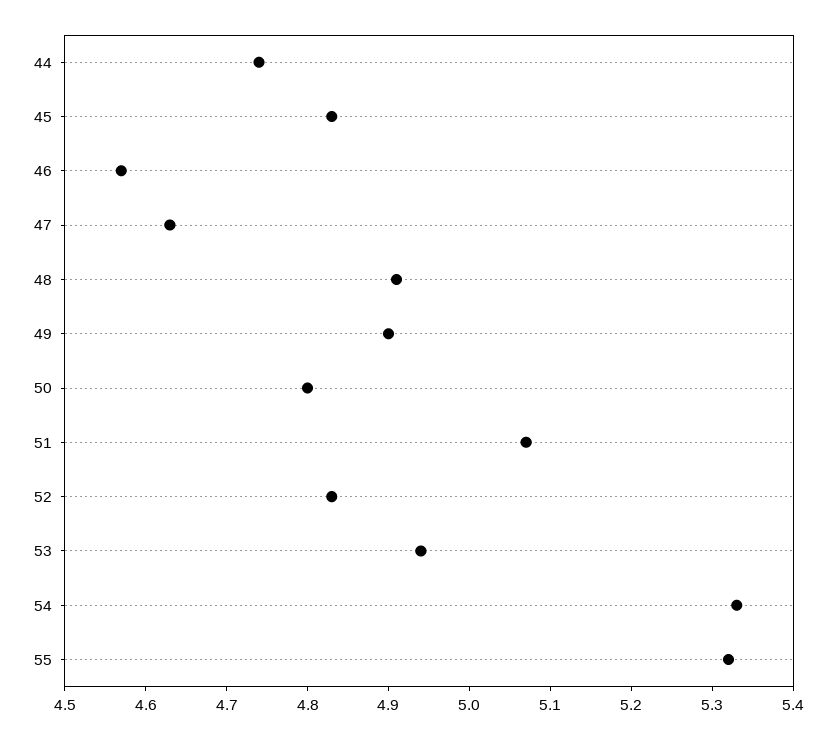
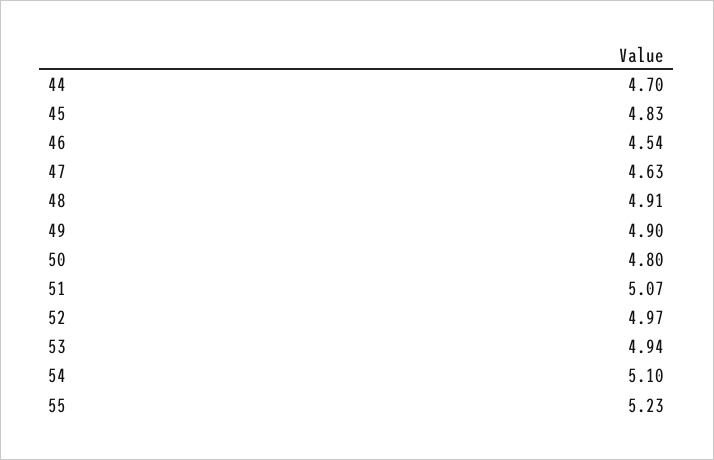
  {
-   "44": 4.74,
+   "44": 4.7,
    "45": 4.83,
-   "46": 4.57,
+   "46": 4.54,
    "47": 4.63,
    "48": 4.91,
    "49": 4.9,
    "50": 4.8,
    "51": 5.07,
-   "52": 4.83,
+   "52": 4.97,
    "53": 4.94,
-   "54": 5.33,
+   "54": 5.1,
-   "55": 5.32
+   "55": 5.23
  }

